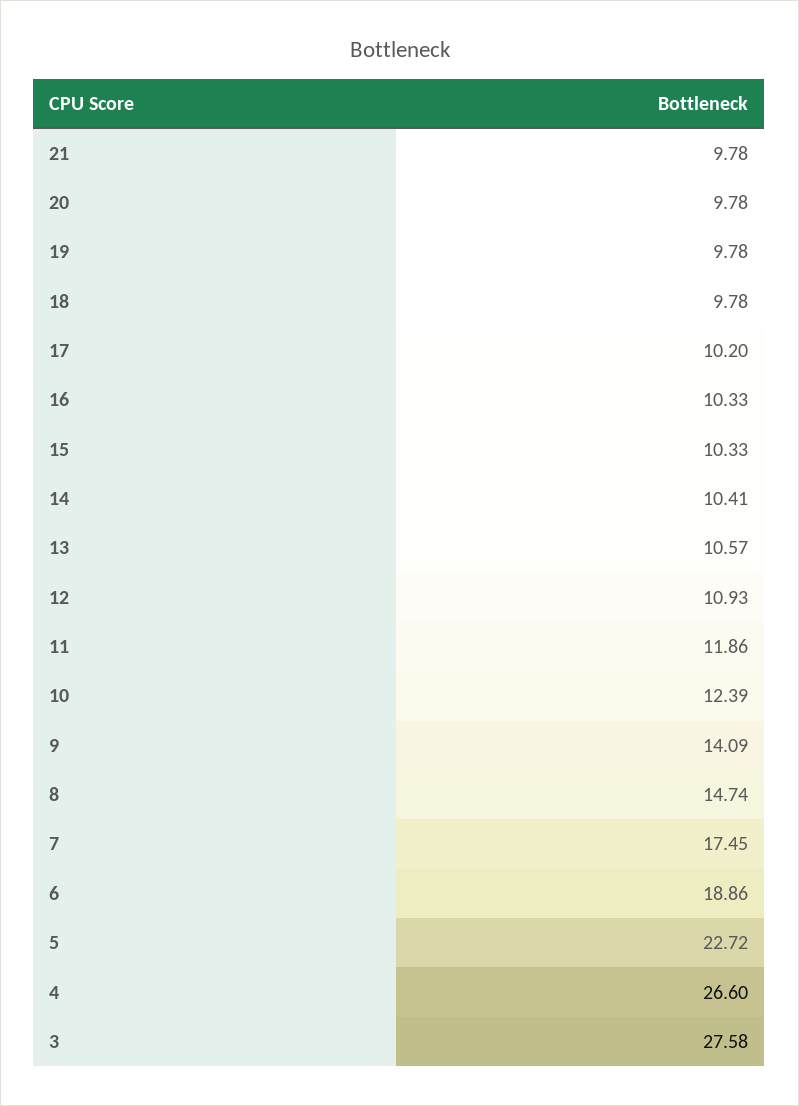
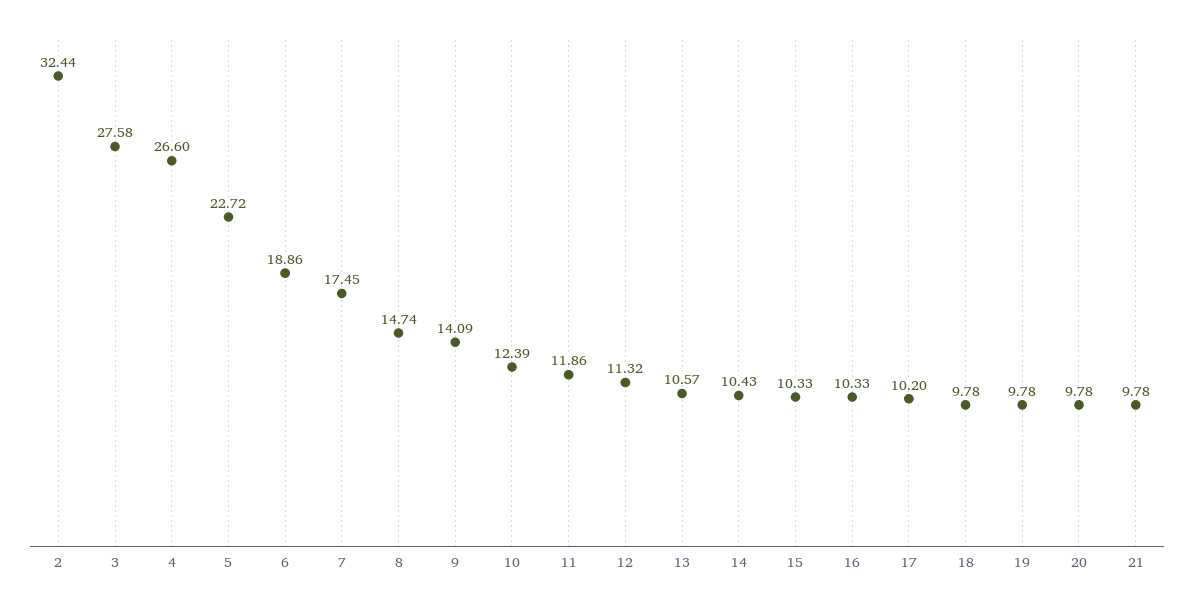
  {
    "21": 9.78,
    "20": 9.78,
    "19": 9.78,
    "18": 9.78,
    "17": 10.2,
    "16": 10.33,
    "15": 10.33,
-   "14": 10.41,
+   "14": 10.43,
    "13": 10.57,
-   "12": 10.93,
+   "12": 11.32,
    "11": 11.86,
    "10": 12.39,
    "9": 14.09,
    "8": 14.74,
    "7": 17.45,
    "6": 18.86,
    "5": 22.72,
    "4": 26.6,
-   "3": 27.58
+   "3": 27.58,
+   "2": 32.44
  }

